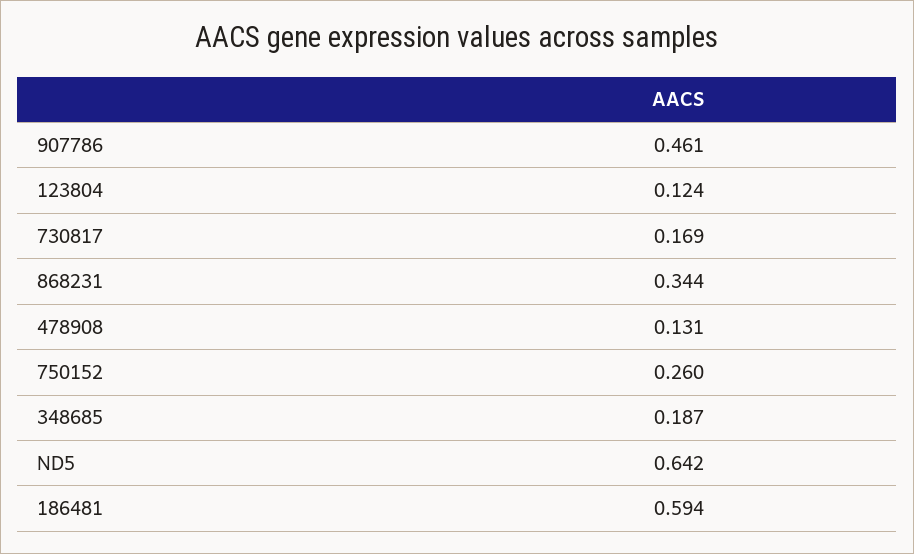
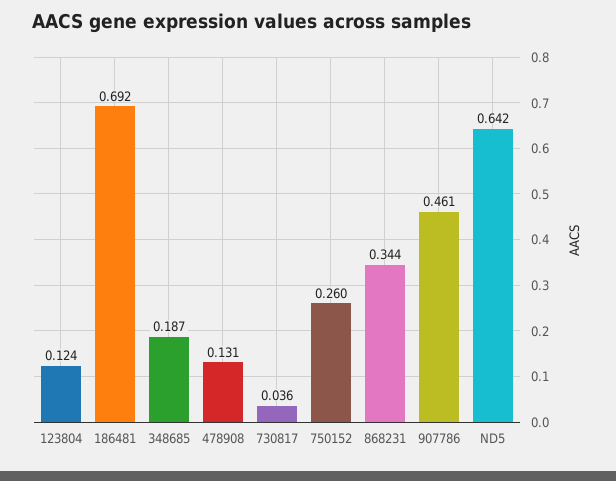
  {
    "907786": 0.461,
    "123804": 0.124,
-   "730817": 0.169,
+   "730817": 0.036,
    "868231": 0.344,
    "478908": 0.131,
    "750152": 0.26,
    "348685": 0.187,
    "ND5": 0.642,
-   "186481": 0.594
+   "186481": 0.692
  }

